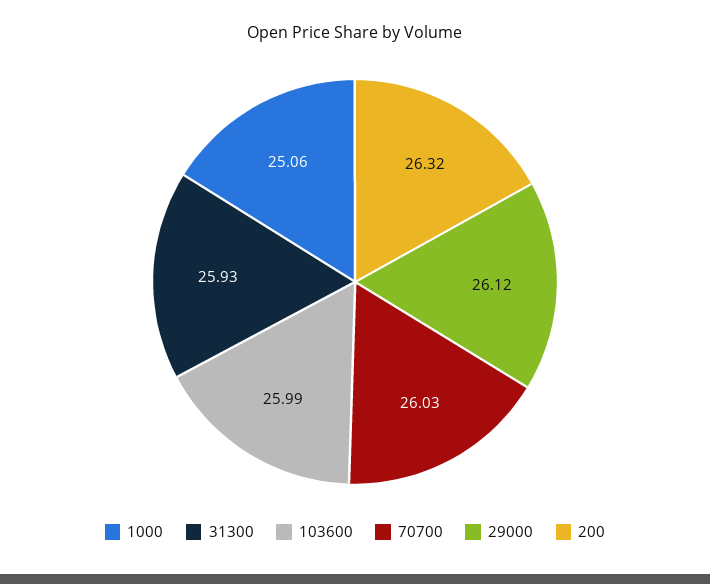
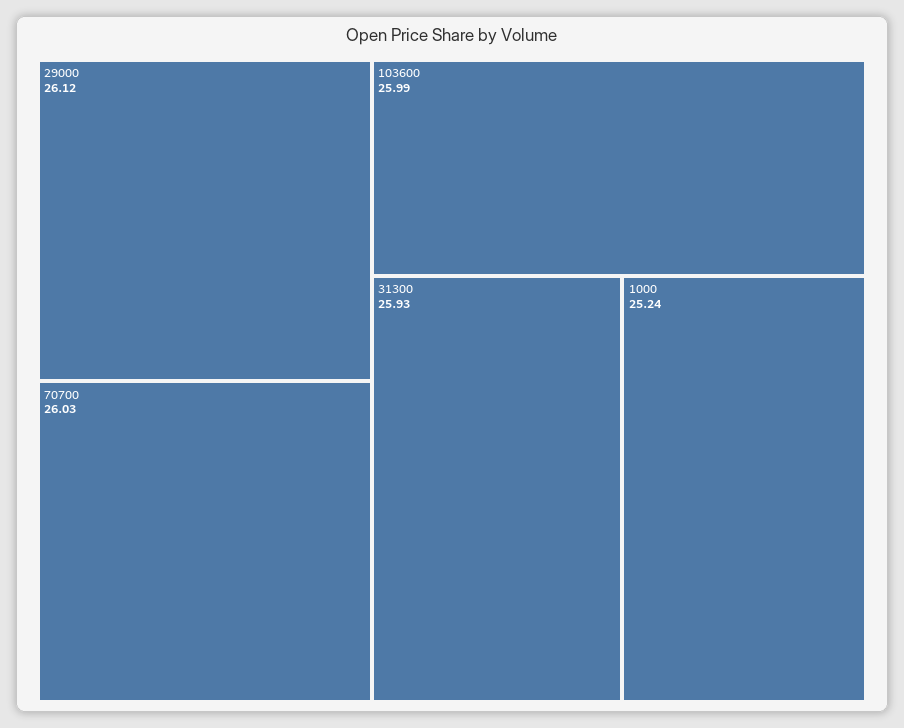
  {
-   "1000": 25.06,
+   "1000": 25.24,
    "31300": 25.93,
    "103600": 25.99,
    "70700": 26.03,
-   "29000": 26.12,
+   "29000": 26.12
-   "200": 26.32
  }

